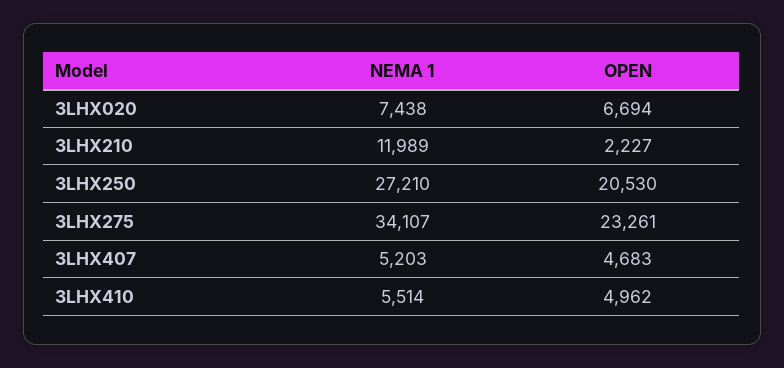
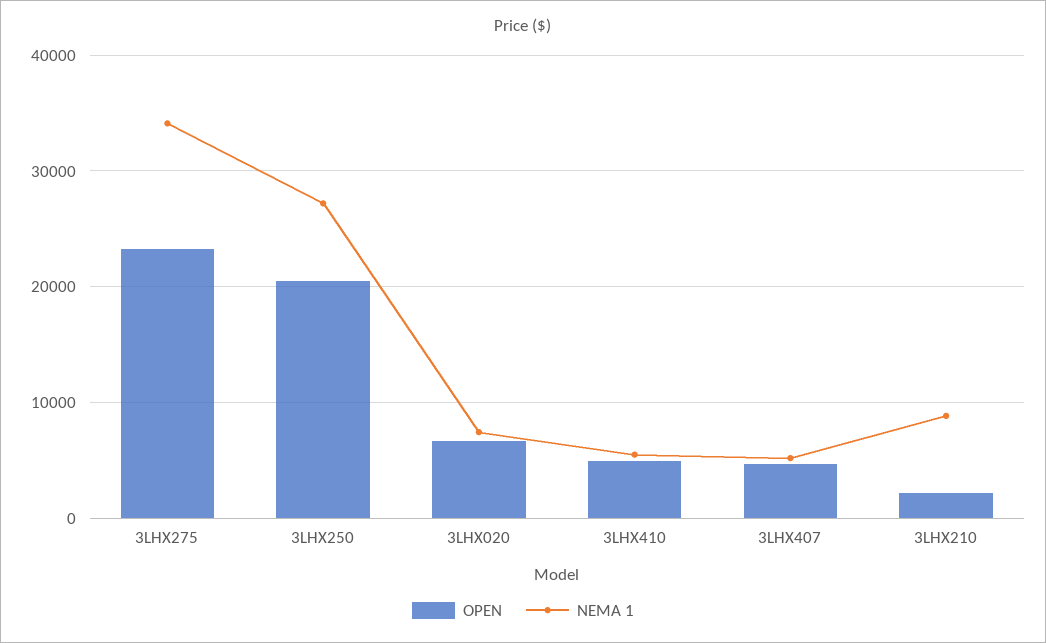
  {
    "NEMA 1": {
      "3LHX020": 7438,
-     "3LHX210": 11989,
+     "3LHX210": 9000,
      "3LHX250": 27210,
      "3LHX275": 34107,
      "3LHX407": 5203,
      "3LHX410": 5514
    },
    "OPEN": {
      "3LHX020": 6694,
      "3LHX210": 2227,
      "3LHX250": 20530,
      "3LHX275": 23261,
      "3LHX407": 4683,
      "3LHX410": 4962
    }
  }

